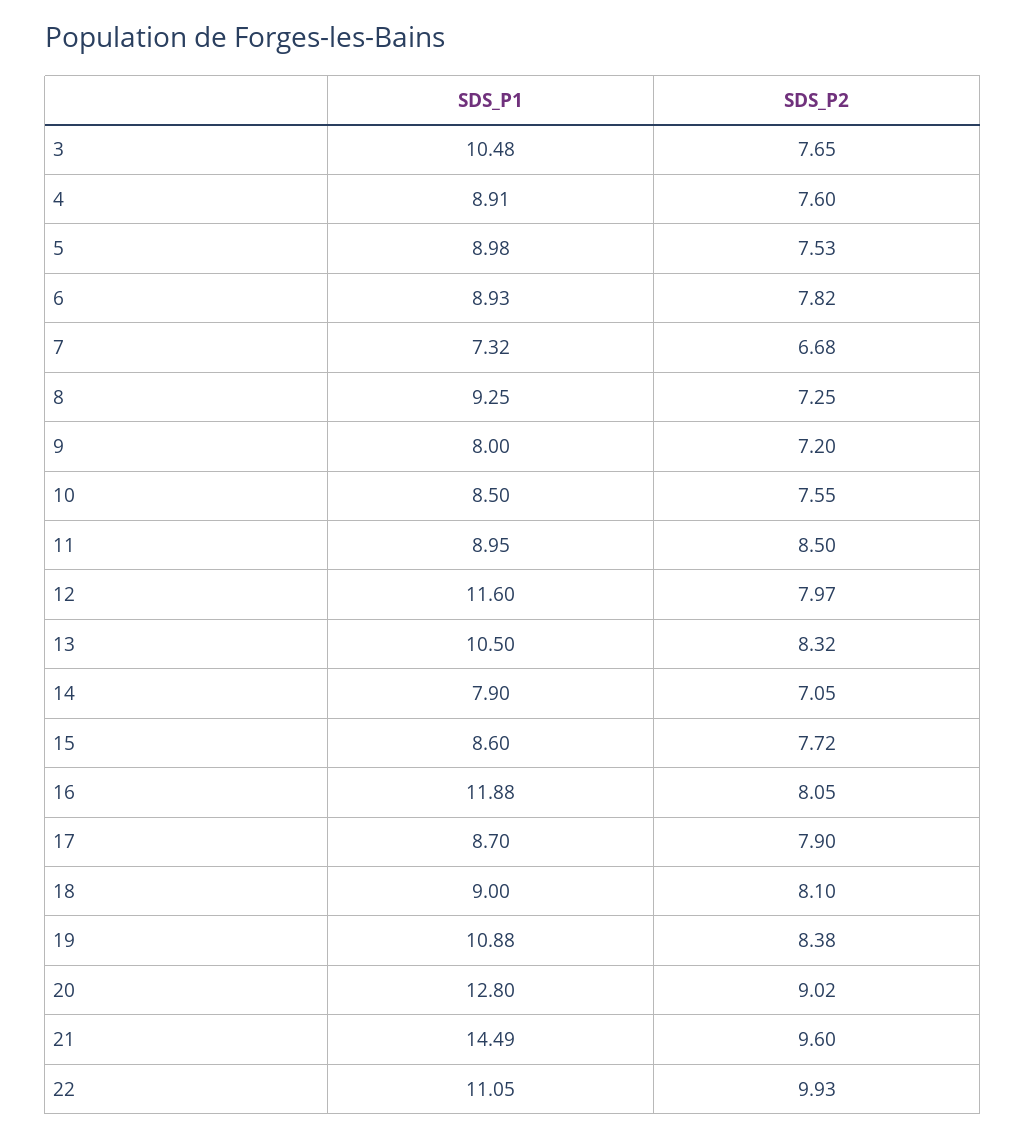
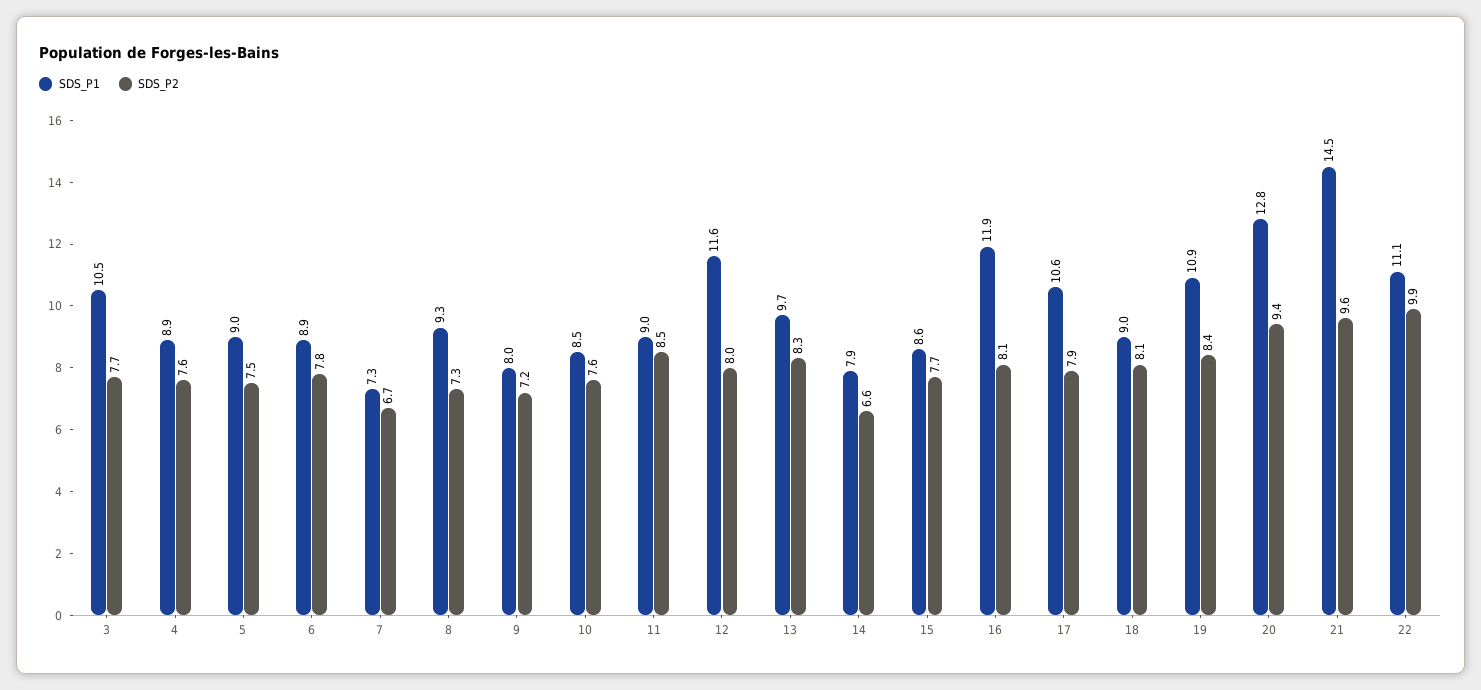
  {
    "SDS_P1": {
      "3": 10.48,
      "4": 8.91,
      "5": 8.98,
      "6": 8.93,
      "7": 7.32,
      "8": 9.25,
      "9": 8,
      "10": 8.5,
      "11": 8.95,
      "12": 11.6,
-     "13": 10.5,
+     "13": 9.7,
      "14": 7.9,
      "15": 8.6,
      "16": 11.88,
-     "17": 8.7,
+     "17": 10.6,
      "18": 9,
      "19": 10.88,
      "20": 12.8,
      "21": 14.49,
      "22": 11.05
    },
    "SDS_P2": {
      "3": 7.65,
      "4": 7.6,
      "5": 7.53,
      "6": 7.82,
      "7": 6.68,
      "8": 7.25,
      "9": 7.2,
      "10": 7.55,
      "11": 8.5,
      "12": 7.97,
      "13": 8.32,
-     "14": 7.05,
+     "14": 6.6,
      "15": 7.72,
      "16": 8.05,
      "17": 7.9,
      "18": 8.1,
      "19": 8.38,
-     "20": 9.02,
+     "20": 9.4,
      "21": 9.6,
      "22": 9.93
    }
  }

